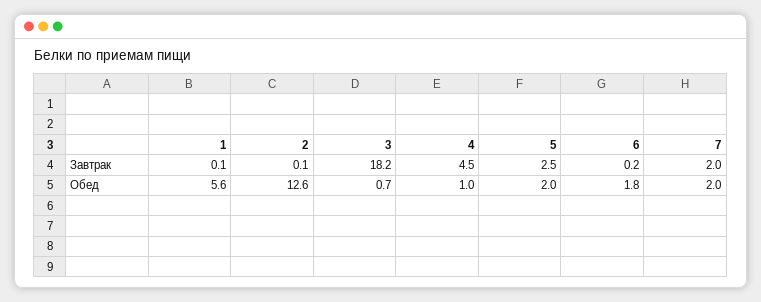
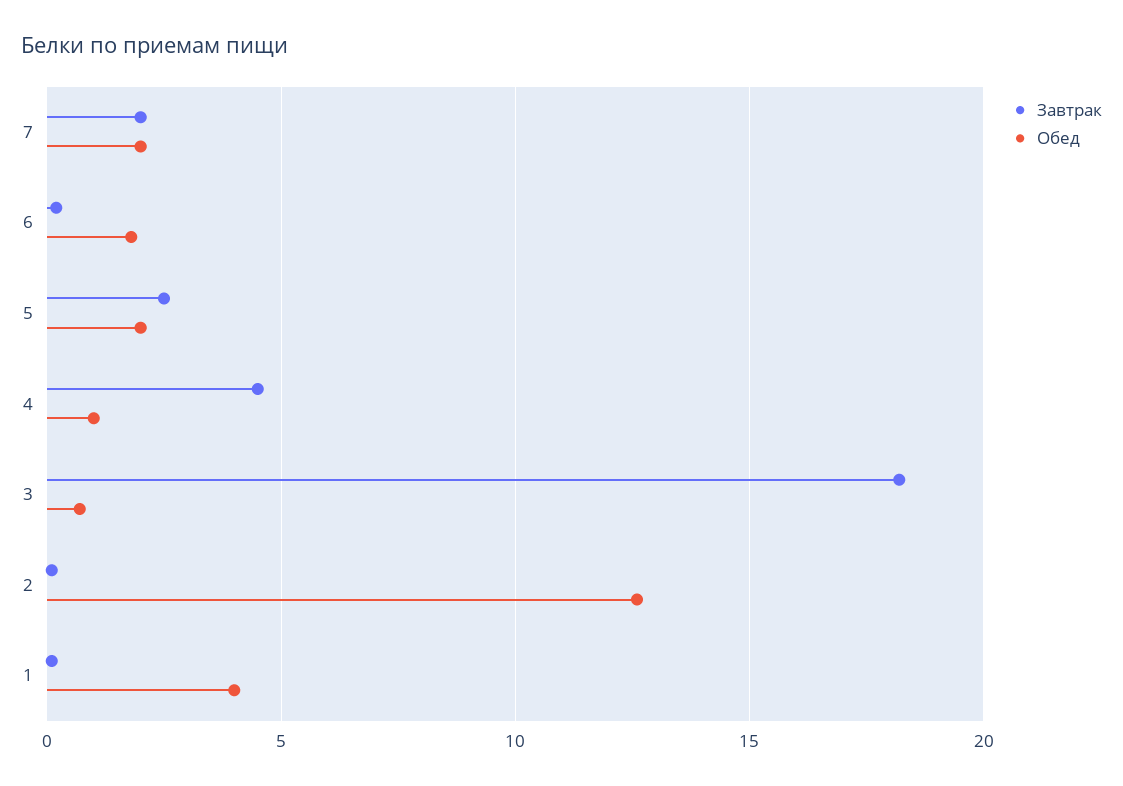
  {
    "Завтрак": {
      "1": 0.1,
      "2": 0.1,
      "3": 18.2,
      "4": 4.5,
      "5": 2.5,
      "6": 0.2,
      "7": 2
    },
    "Обед": {
-     "1": 5.6,
+     "1": 4,
      "2": 12.6,
      "3": 0.7,
      "4": 1,
      "5": 2,
      "6": 1.8,
      "7": 2
    }
  }

